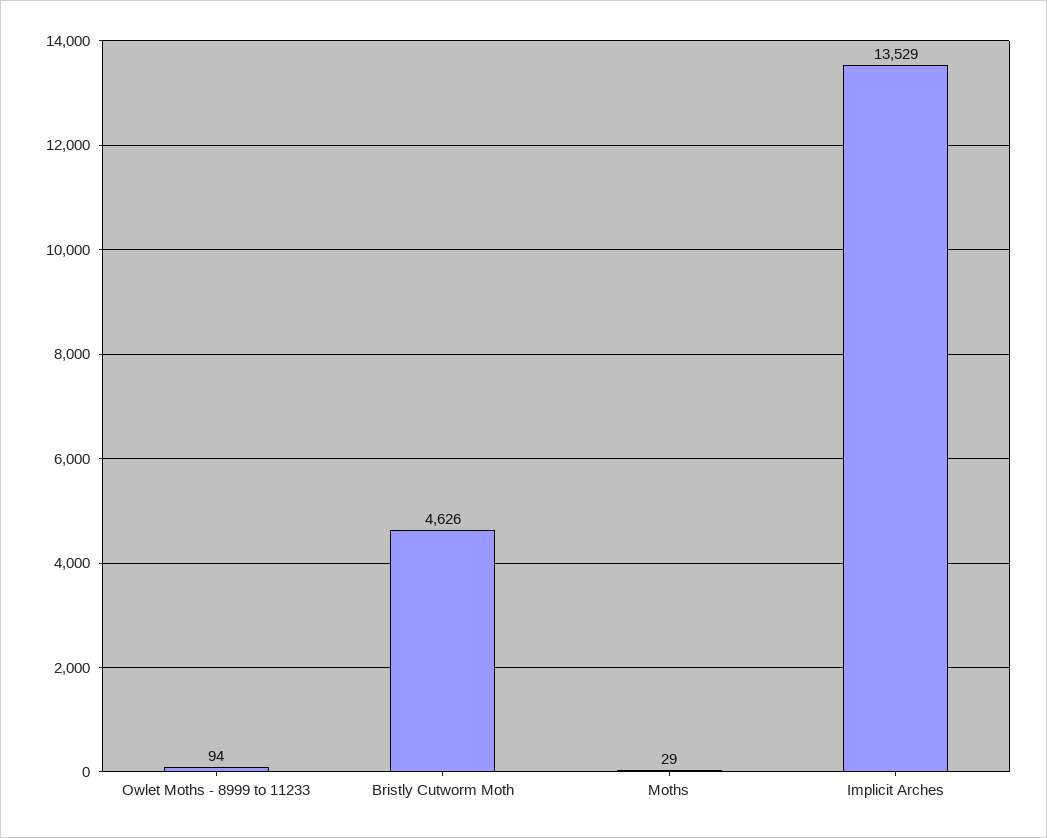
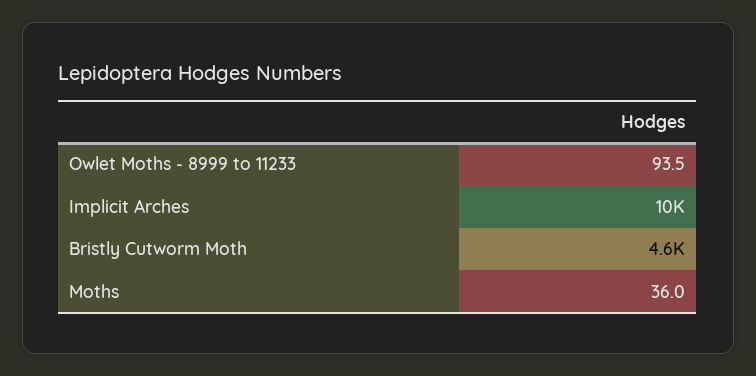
  {
    "Owlet Moths - 8999 to 11233": 93.5,
    "Bristly Cutworm Moth": 4626,
-   "Moths": 29,
+   "Moths": 36,
-   "Implicit Arches": 13529
+   "Implicit Arches": 10000
  }

